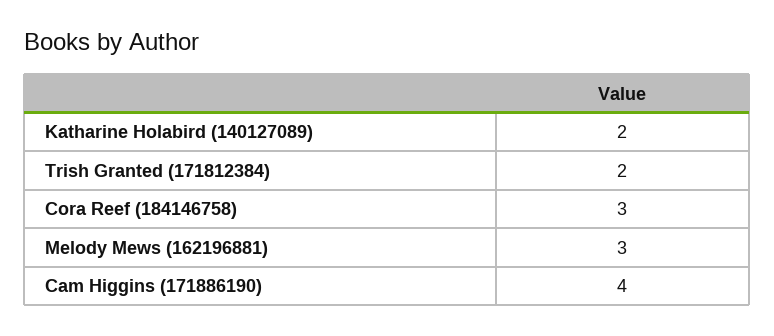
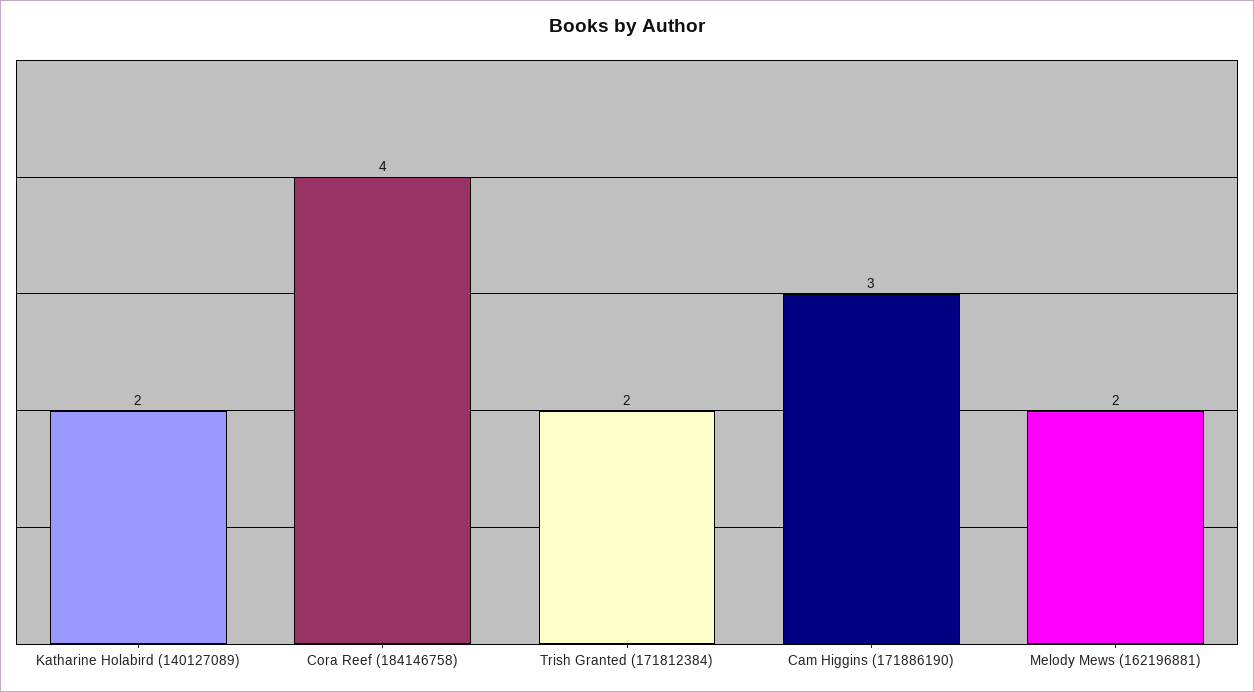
  {
    "Katharine Holabird (140127089)": 2,
    "Trish Granted (171812384)": 2,
-   "Cora Reef (184146758)": 3,
+   "Cora Reef (184146758)": 4,
-   "Melody Mews (162196881)": 3,
+   "Melody Mews (162196881)": 2,
-   "Cam Higgins (171886190)": 4
+   "Cam Higgins (171886190)": 3
  }

